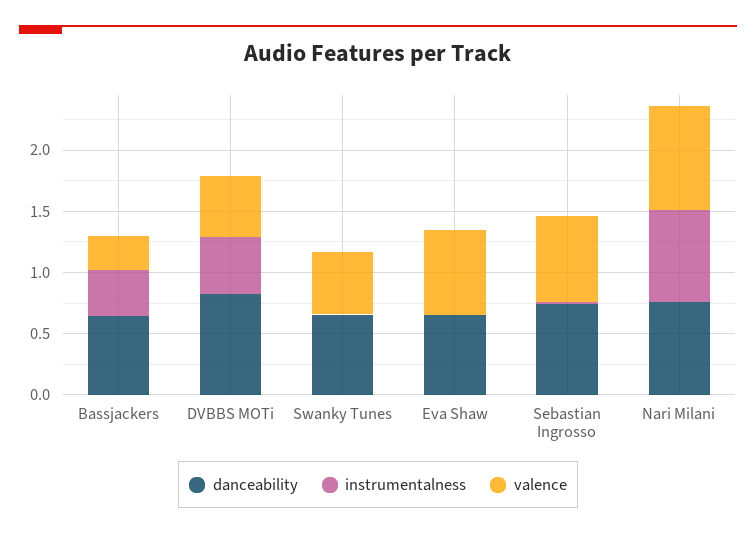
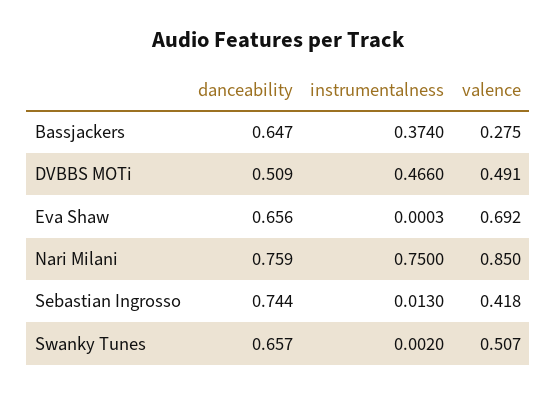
  {
    "danceability": {
      "Bassjackers": 0.647,
-     "DVBBS MOTi": 0.8,
+     "DVBBS MOTi": 0.509,
      "Swanky Tunes": 0.657,
      "Eva Shaw": 0.656,
      "Sebastian Ingrosso": 0.744,
      "Nari Milani": 0.759
    },
    "instrumentalness": {
      "Bassjackers": 0.374,
      "DVBBS MOTi": 0.466,
      "Swanky Tunes": 0.002,
      "Eva Shaw": 0.0003,
      "Sebastian Ingrosso": 0.013,
      "Nari Milani": 0.75
    },
    "valence": {
      "Bassjackers": 0.275,
      "DVBBS MOTi": 0.491,
      "Swanky Tunes": 0.507,
      "Eva Shaw": 0.692,
-     "Sebastian Ingrosso": 0.7,
+     "Sebastian Ingrosso": 0.418,
      "Nari Milani": 0.85
    }
  }

